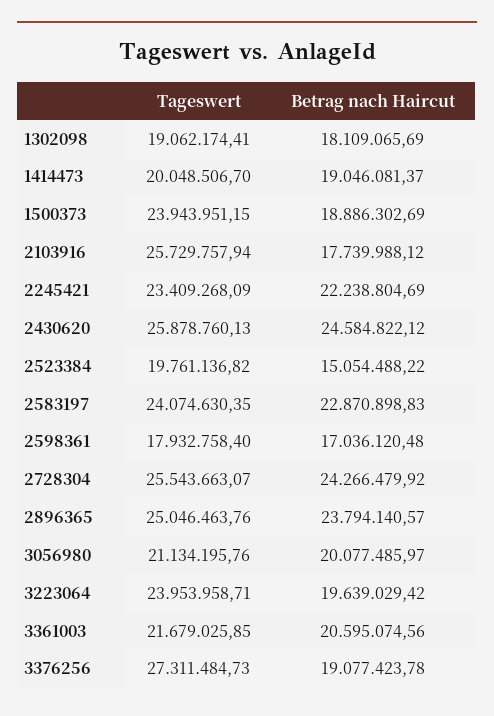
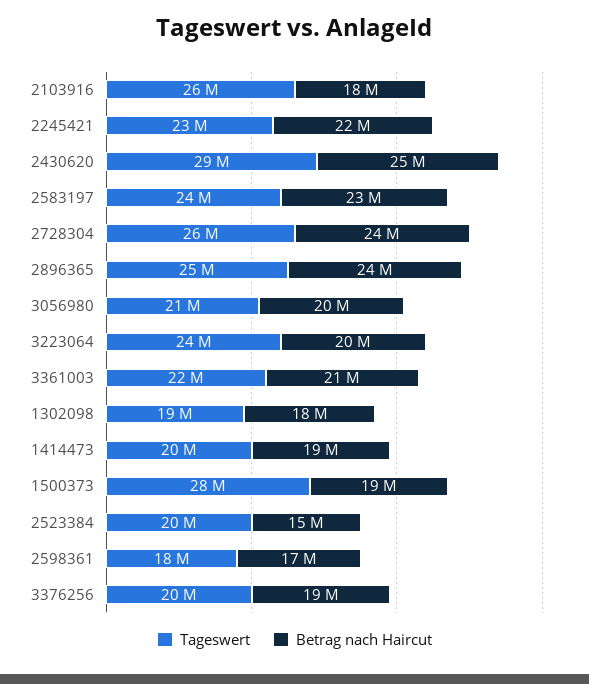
  {
    "Tageswert": {
      "1302098": 19062174.41,
      "1414473": 20048506.7,
-     "1500373": 23943951.15,
+     "1500373": 28000000,
      "2103916": 25729757.94,
      "2245421": 23409268.09,
-     "2430620": 25878760.13,
+     "2430620": 29000000,
      "2523384": 19761136.82,
      "2583197": 24074630.35,
      "2598361": 17932758.4,
      "2728304": 25543663.07,
      "2896365": 25046463.76,
      "3056980": 21134195.76,
      "3223064": 23953958.71,
      "3361003": 21679025.85,
-     "3376256": 27311484.73
+     "3376256": 20000000
    },
    "Betrag nach Haircut": {
      "1302098": 18109065.69,
      "1414473": 19046081.37,
      "1500373": 18886302.69,
      "2103916": 17739988.12,
      "2245421": 22238804.69,
      "2430620": 24584822.12,
      "2523384": 15054488.22,
      "2583197": 22870898.83,
      "2598361": 17036120.48,
      "2728304": 24266479.92,
      "2896365": 23794140.57,
      "3056980": 20077485.97,
      "3223064": 19639029.42,
      "3361003": 20595074.56,
      "3376256": 19077423.78
    }
  }

